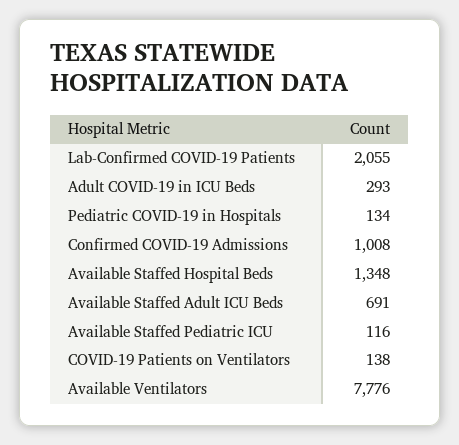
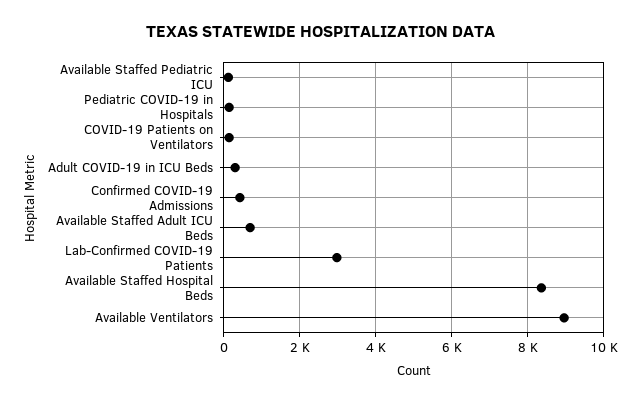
  {
-   "Lab-Confirmed COVID-19 Patients": 2055,
+   "Lab-Confirmed COVID-19 Patients": 3000,
    "Adult COVID-19 in ICU Beds": 293,
    "Pediatric COVID-19 in Hospitals": 134,
-   "Confirmed COVID-19 Admissions": 1008,
+   "Confirmed COVID-19 Admissions": 400,
-   "Available Staffed Hospital Beds": 1348,
+   "Available Staffed Hospital Beds": 8400,
    "Available Staffed Adult ICU Beds": 691,
    "Available Staffed Pediatric ICU": 116,
    "COVID-19 Patients on Ventilators": 138,
-   "Available Ventilators": 7776
+   "Available Ventilators": 9000
  }

